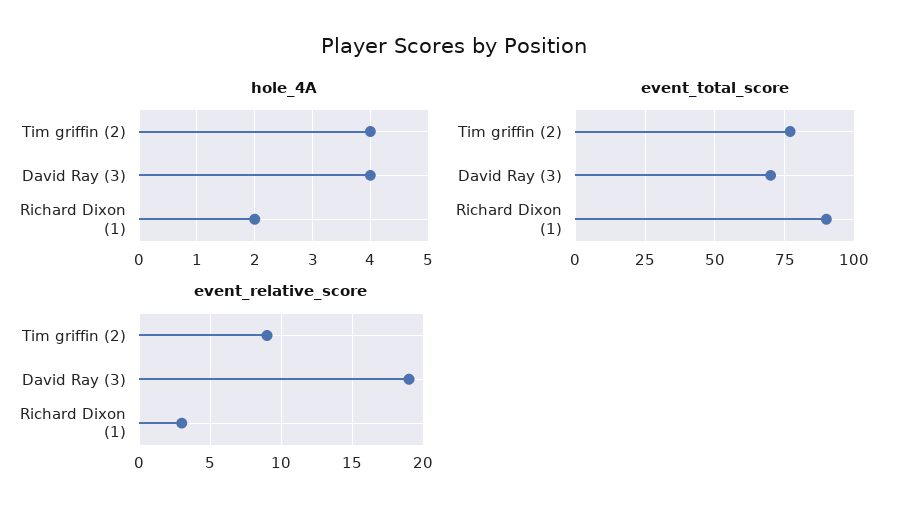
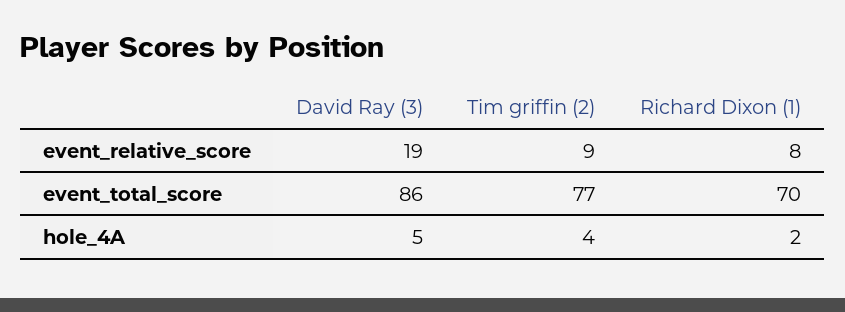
  {
    "hole_4A": {
      "Tim griffin (2)": 4,
-     "David Ray (3)": 4,
+     "David Ray (3)": 5,
      "Richard Dixon (1)": 2
    },
    "event_total_score": {
      "Tim griffin (2)": 77,
-     "David Ray (3)": 70,
+     "David Ray (3)": 86,
-     "Richard Dixon (1)": 90
+     "Richard Dixon (1)": 70
    },
    "event_relative_score": {
      "Tim griffin (2)": 9,
      "David Ray (3)": 19,
-     "Richard Dixon (1)": 3
+     "Richard Dixon (1)": 8
    }
  }

